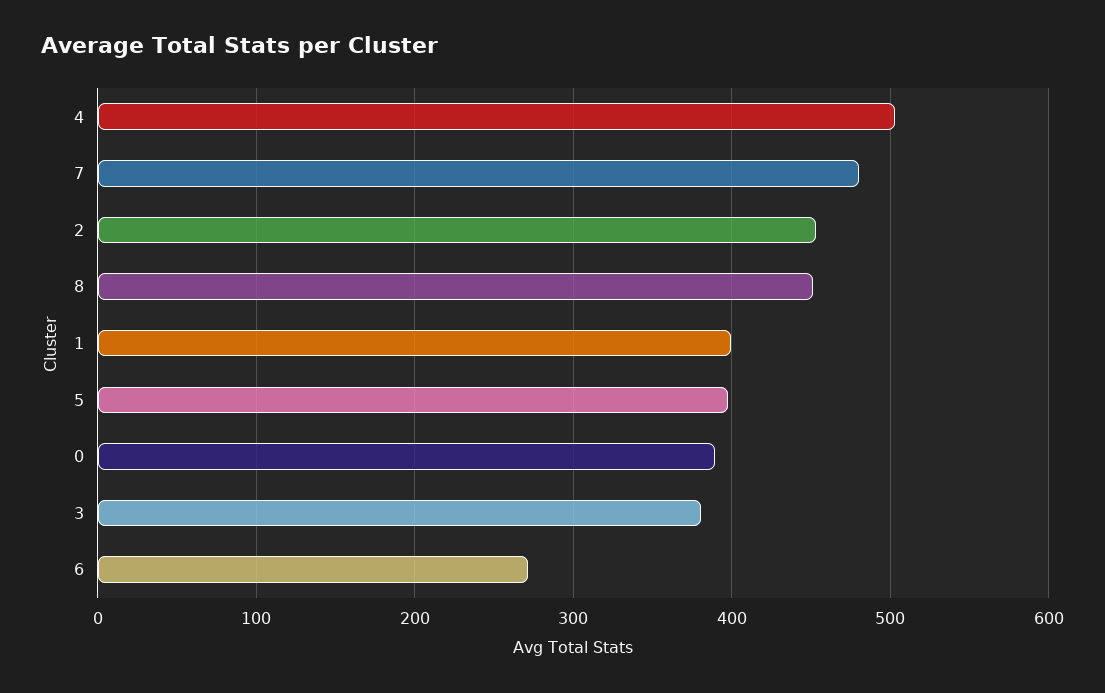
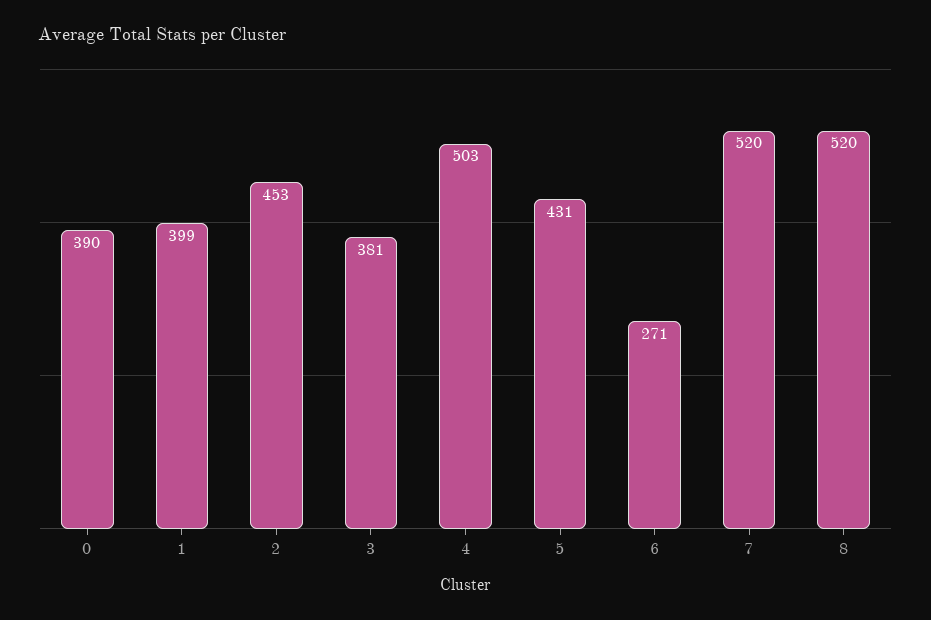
  {
    "4": 503,
-   "7": 480,
+   "7": 520,
    "2": 453,
-   "8": 450,
+   "8": 520,
    "1": 399,
-   "5": 400,
+   "5": 431,
    "0": 390,
    "3": 381,
    "6": 271
  }

